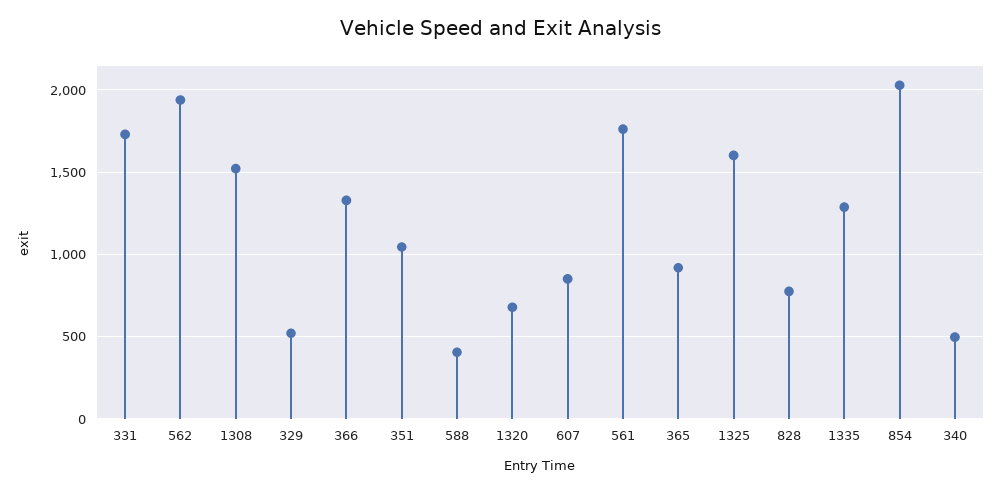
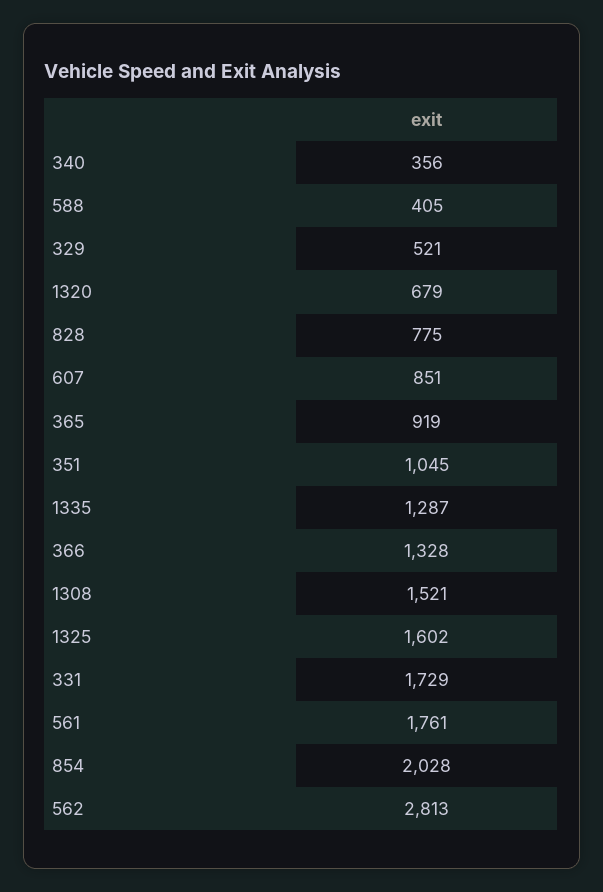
  {
    "331": 1729,
-   "562": 1950,
+   "562": 2813,
    "1308": 1521,
    "329": 521,
    "366": 1328,
    "351": 1045,
    "588": 405,
    "1320": 679,
    "607": 851,
    "561": 1761,
    "365": 919,
    "1325": 1602,
    "828": 775,
    "1335": 1287,
    "854": 2028,
-   "340": 500
+   "340": 356
  }

